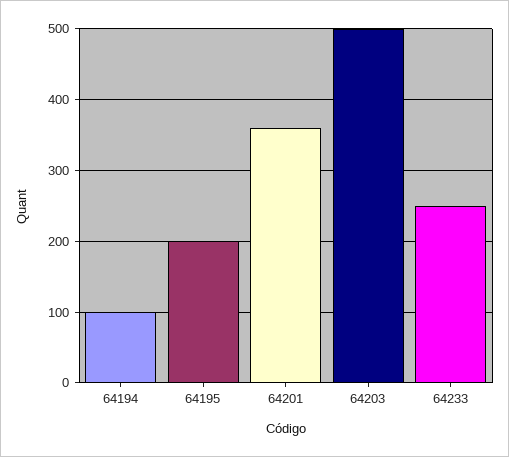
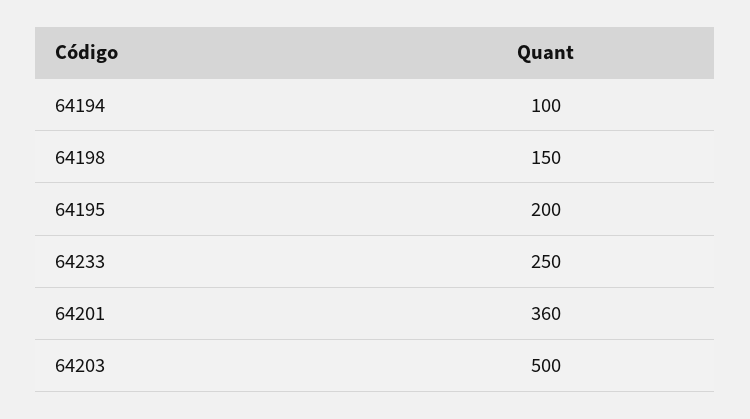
  {
    "64194": 100,
    "64195": 200,
    "64201": 360,
    "64203": 500,
-   "64233": 250
+   "64233": 250,
+   "64198": 150
  }

